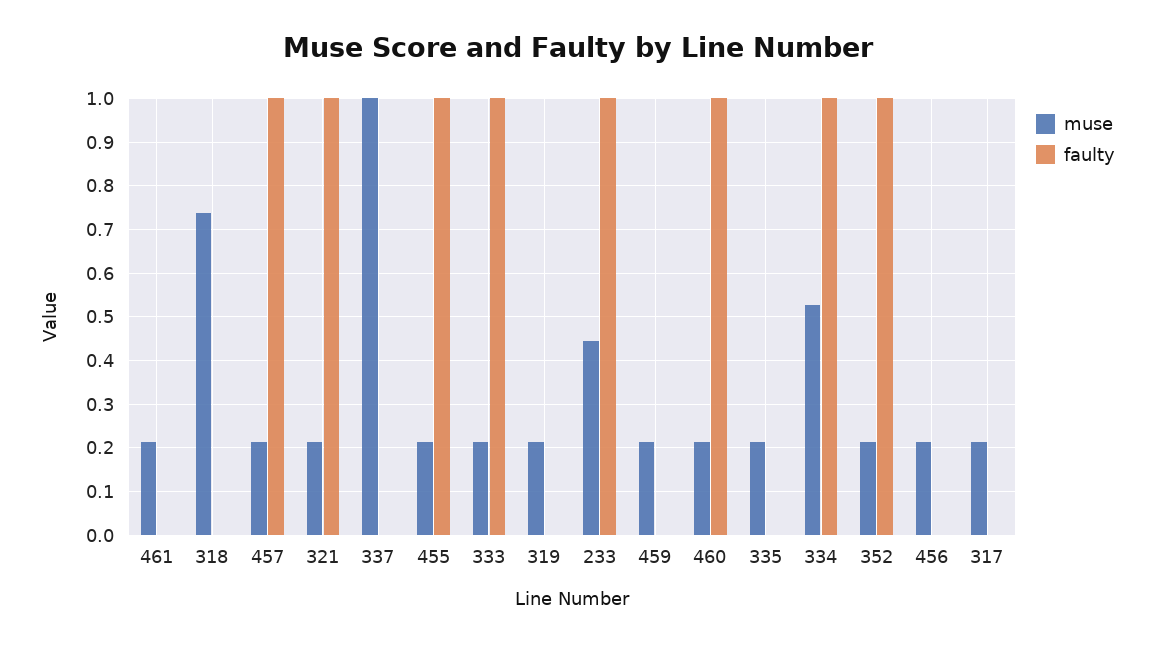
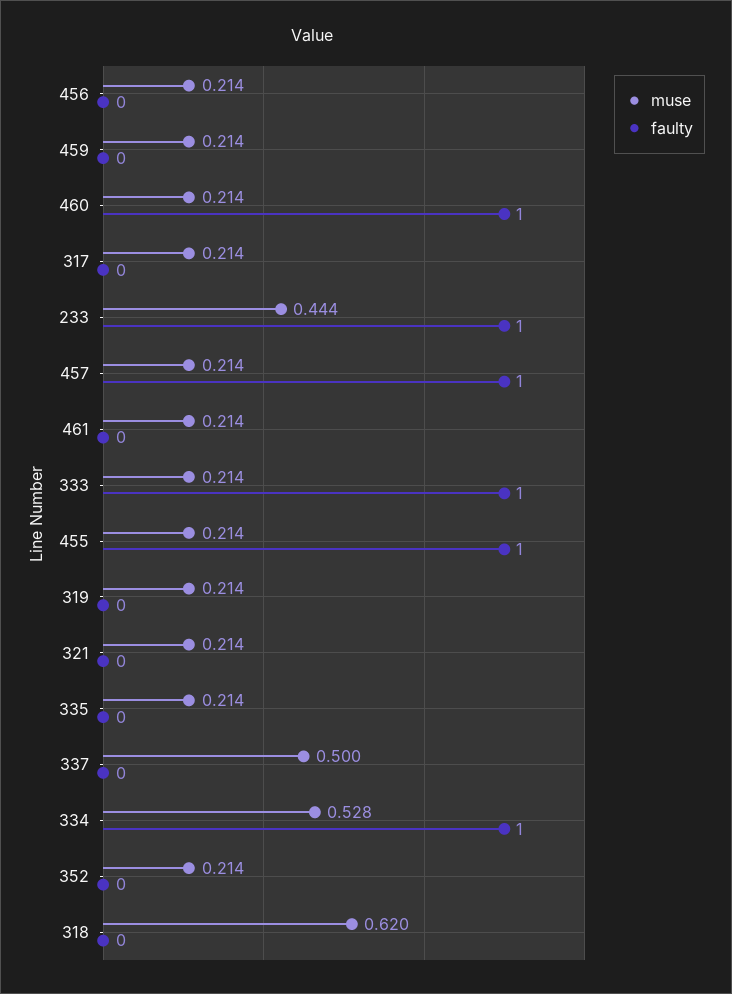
  {
    "muse": {
      "461": 0.214,
-     "318": 0.74,
+     "318": 0.62,
      "457": 0.214,
      "321": 0.214,
-     "337": 1,
+     "337": 0.5,
      "455": 0.214,
      "333": 0.214,
      "319": 0.214,
      "233": 0.444,
      "459": 0.214,
      "460": 0.214,
      "335": 0.214,
      "334": 0.528,
      "352": 0.214,
      "456": 0.214,
      "317": 0.214
    },
    "faulty": {
      "461": 0,
      "318": 0,
      "457": 1,
-     "321": 1,
+     "321": 0,
      "337": 0,
      "455": 1,
      "333": 1,
      "319": 0,
      "233": 1,
      "459": 0,
      "460": 1,
      "335": 0,
      "334": 1,
-     "352": 1,
+     "352": 0,
      "456": 0,
      "317": 0
    }
  }

